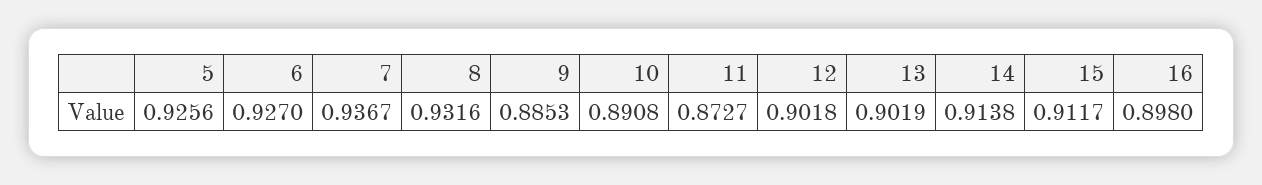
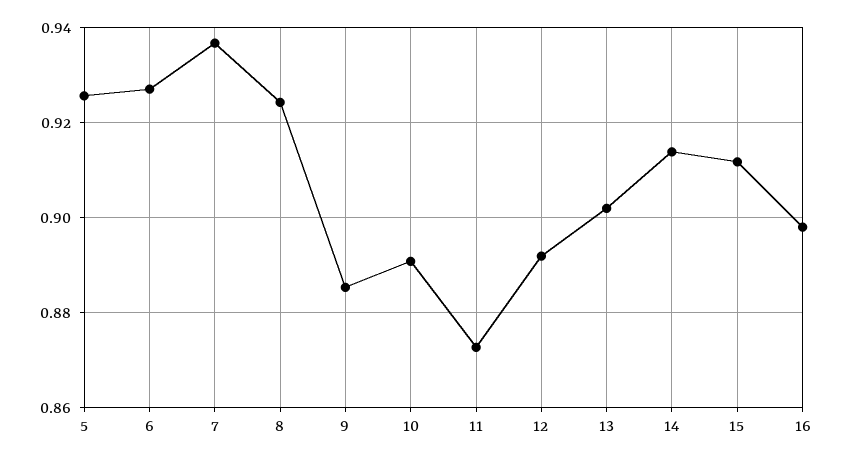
  {
    "5": 0.9256,
    "6": 0.927,
    "7": 0.9367,
-   "8": 0.9316,
+   "8": 0.924,
    "9": 0.8853,
    "10": 0.8908,
    "11": 0.8727,
-   "12": 0.9018,
+   "12": 0.892,
    "13": 0.9019,
    "14": 0.9138,
    "15": 0.9117,
    "16": 0.898
  }

